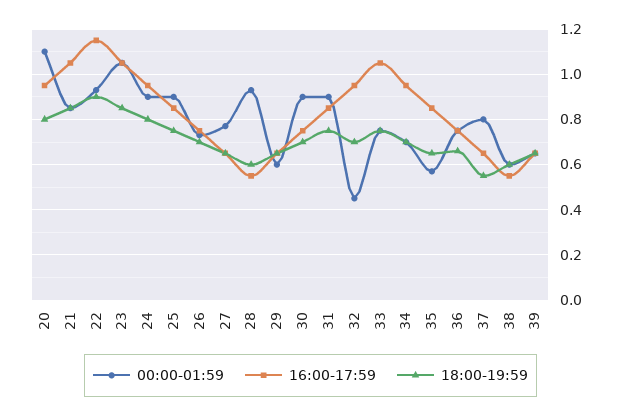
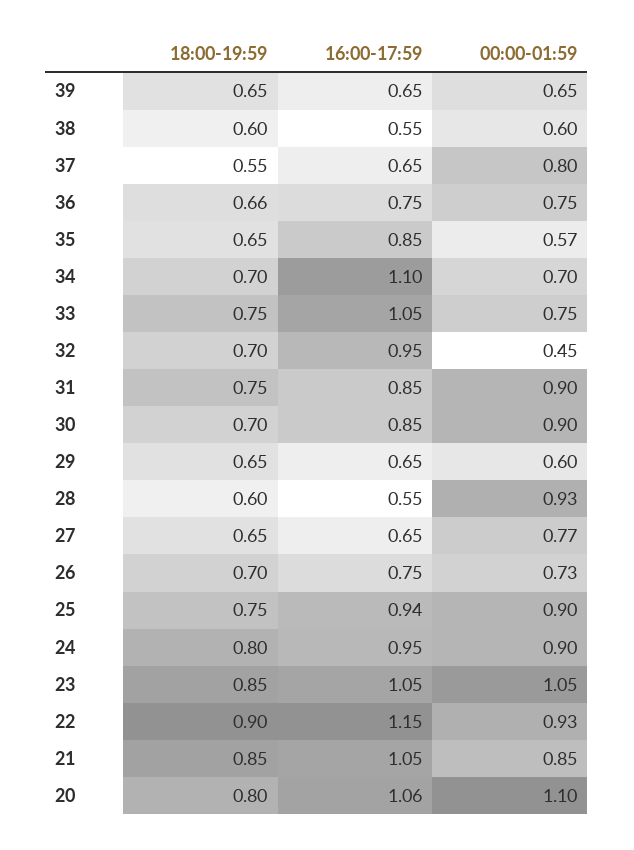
  {
    "00:00-01:59": {
      "20": 1.1,
      "21": 0.85,
      "22": 0.93,
      "23": 1.05,
      "24": 0.9,
      "25": 0.9,
      "26": 0.73,
      "27": 0.77,
      "28": 0.93,
      "29": 0.6,
      "30": 0.9,
      "31": 0.9,
      "32": 0.45,
      "33": 0.75,
      "34": 0.7,
      "35": 0.57,
      "36": 0.75,
      "37": 0.8,
      "38": 0.6,
      "39": 0.65
    },
    "16:00-17:59": {
-     "20": 0.95,
+     "20": 1.06,
      "21": 1.05,
      "22": 1.15,
      "23": 1.05,
      "24": 0.95,
-     "25": 0.85,
+     "25": 0.94,
      "26": 0.75,
      "27": 0.65,
      "28": 0.55,
      "29": 0.65,
-     "30": 0.75,
+     "30": 0.85,
      "31": 0.85,
      "32": 0.95,
      "33": 1.05,
-     "34": 0.95,
+     "34": 1.1,
      "35": 0.85,
      "36": 0.75,
      "37": 0.65,
      "38": 0.55,
      "39": 0.65
    },
    "18:00-19:59": {
      "20": 0.8,
      "21": 0.85,
      "22": 0.9,
      "23": 0.85,
      "24": 0.8,
      "25": 0.75,
      "26": 0.7,
      "27": 0.65,
      "28": 0.6,
      "29": 0.65,
      "30": 0.7,
      "31": 0.75,
      "32": 0.7,
      "33": 0.75,
      "34": 0.7,
      "35": 0.65,
      "36": 0.66,
      "37": 0.55,
      "38": 0.6,
      "39": 0.65
    }
  }

